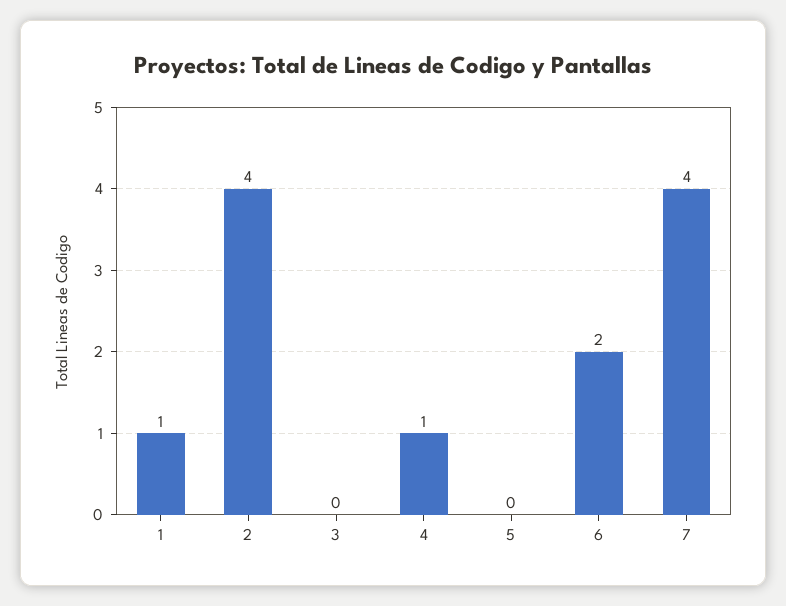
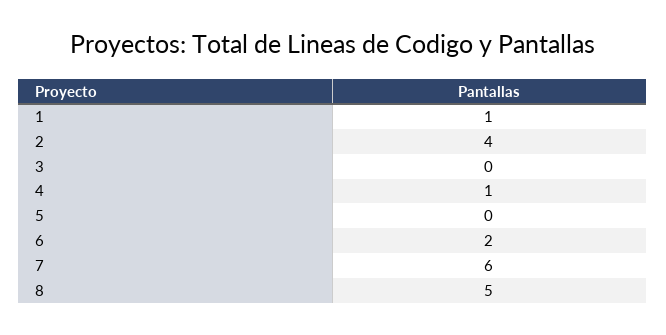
  {
    "1": 1,
    "2": 4,
    "3": 0,
    "4": 1,
    "5": 0,
    "6": 2,
-   "7": 4
+   "7": 6,
+   "8": 5
  }

